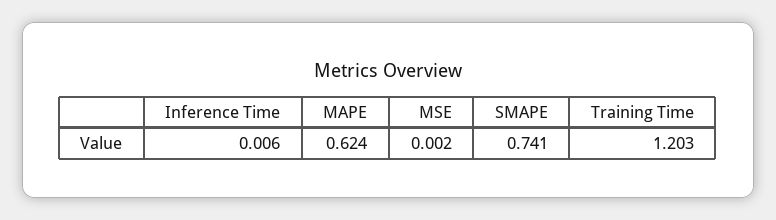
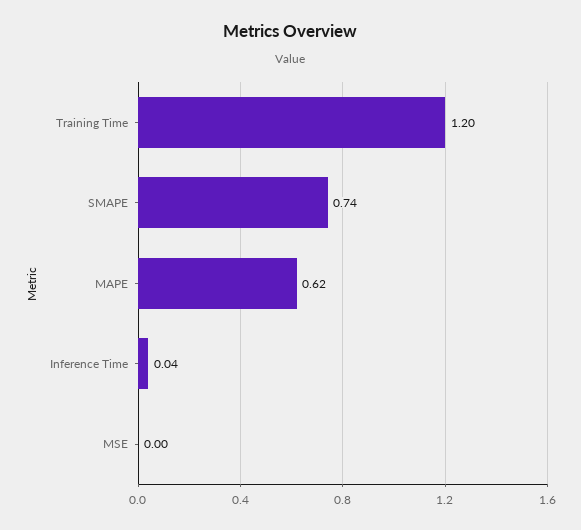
  {
-   "Inference Time": 0.006,
+   "Inference Time": 0.04,
    "MAPE": 0.624,
    "MSE": 0.002,
    "SMAPE": 0.741,
    "Training Time": 1.203
  }

